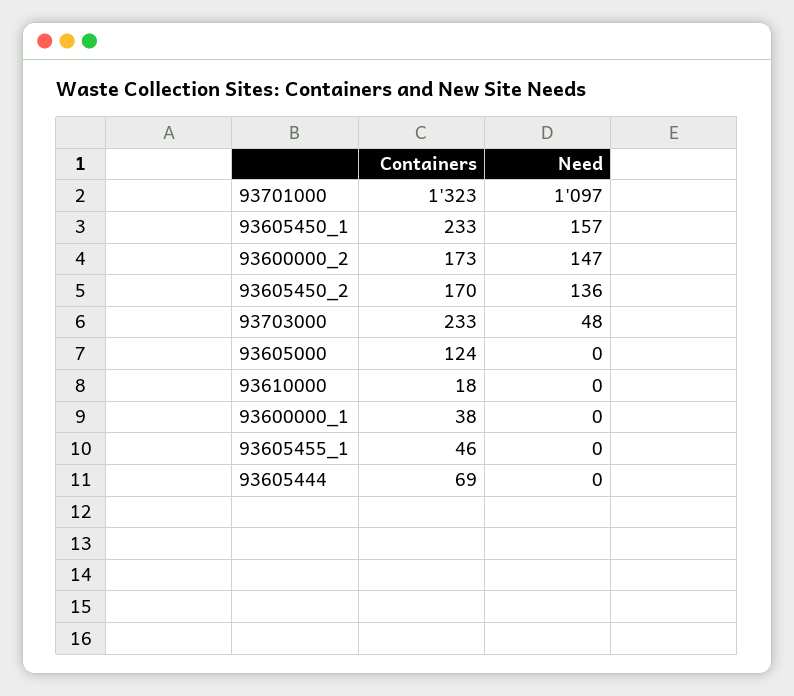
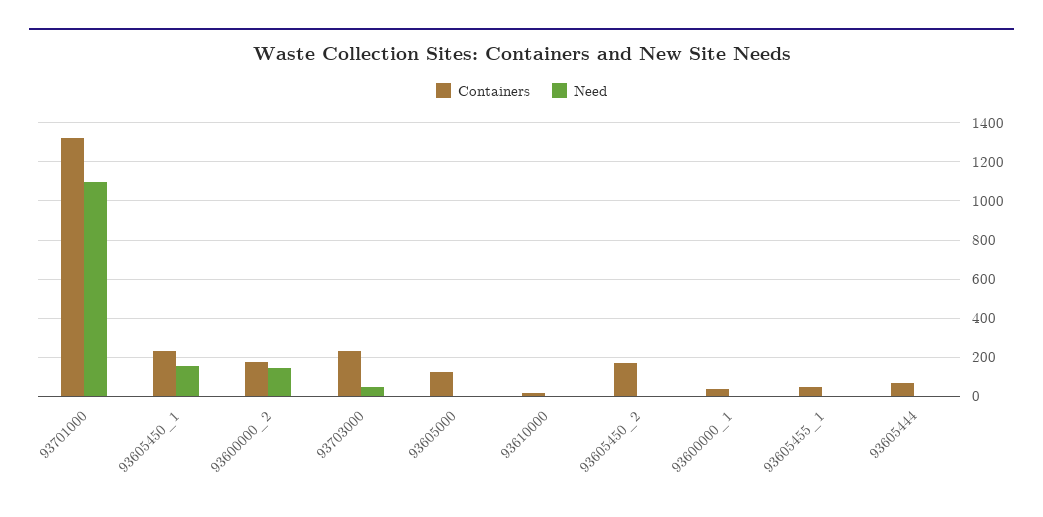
  {
    "Containers": {
      "93701000": 1323,
      "93605450_1": 233,
      "93600000_2": 173,
      "93605450_2": 170,
      "93703000": 233,
      "93605000": 124,
      "93610000": 18,
      "93600000_1": 38,
      "93605455_1": 46,
      "93605444": 69
    },
    "Need": {
      "93701000": 1097,
      "93605450_1": 157,
      "93600000_2": 147,
-     "93605450_2": 136,
+     "93605450_2": 0,
      "93703000": 48,
      "93605000": 0,
      "93610000": 0,
      "93600000_1": 0,
      "93605455_1": 0,
      "93605444": 0
    }
  }

